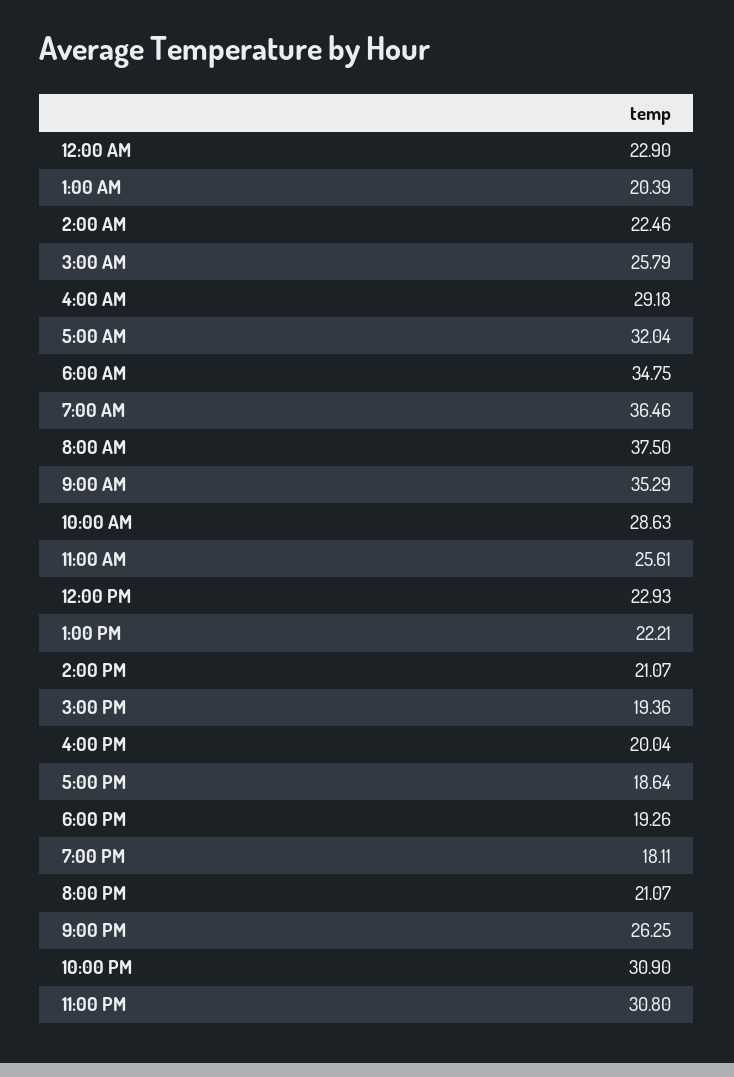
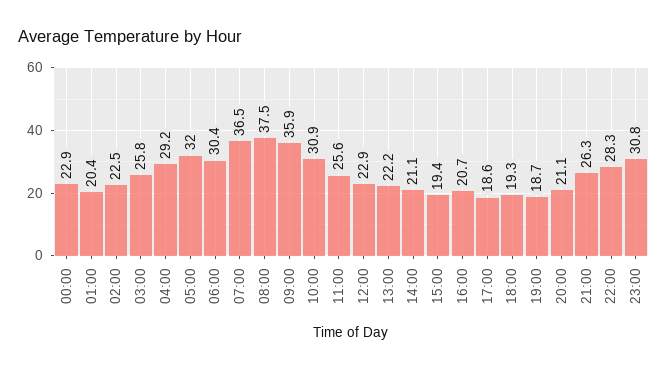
  {
    "12:00 AM": 22.9,
    "1:00 AM": 20.39,
    "2:00 AM": 22.46,
    "3:00 AM": 25.79,
    "4:00 AM": 29.18,
    "5:00 AM": 32.04,
-   "6:00 AM": 34.75,
+   "6:00 AM": 30.4,
    "7:00 AM": 36.46,
    "8:00 AM": 37.5,
-   "9:00 AM": 35.29,
+   "9:00 AM": 35.9,
-   "10:00 AM": 28.63,
+   "10:00 AM": 30.9,
    "11:00 AM": 25.61,
    "12:00 PM": 22.93,
    "1:00 PM": 22.21,
    "2:00 PM": 21.07,
    "3:00 PM": 19.36,
-   "4:00 PM": 20.04,
+   "4:00 PM": 20.7,
    "5:00 PM": 18.64,
    "6:00 PM": 19.26,
-   "7:00 PM": 18.11,
+   "7:00 PM": 18.7,
    "8:00 PM": 21.07,
    "9:00 PM": 26.25,
-   "10:00 PM": 30.9,
+   "10:00 PM": 28.3,
    "11:00 PM": 30.8
  }

